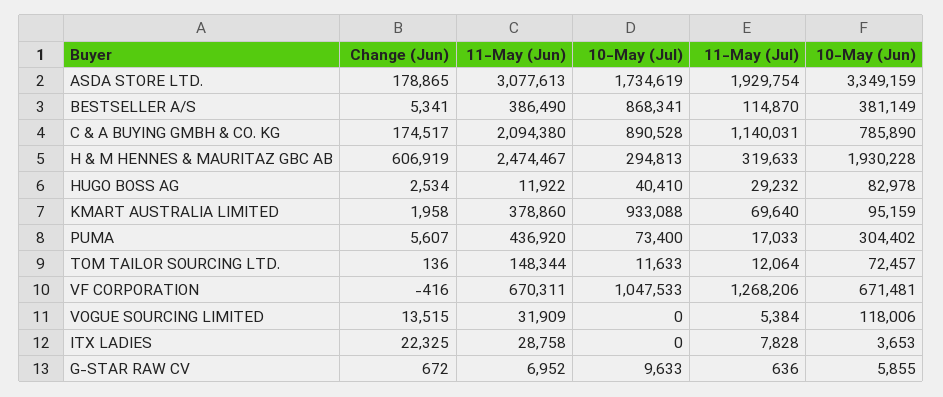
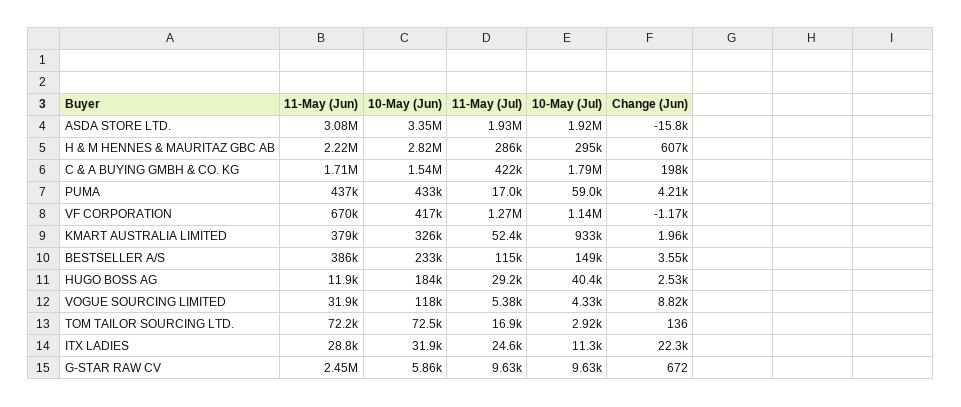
  {
    "Change (Jun)": {
-     "ASDA STORE LTD.": 178865,
+     "ASDA STORE LTD.": -15800,
-     "BESTSELLER A/S": 5341,
+     "BESTSELLER A/S": 3550,
-     "C & A BUYING GMBH & CO. KG": 174517,
+     "C & A BUYING GMBH & CO. KG": 198000,
      "H & M HENNES & MAURITAZ GBC AB": 606919,
      "HUGO BOSS AG": 2534,
      "KMART AUSTRALIA LIMITED": 1958,
-     "PUMA": 5607,
+     "PUMA": 4210,
      "TOM TAILOR SOURCING LTD.": 136,
-     "VF CORPORATION": -416,
+     "VF CORPORATION": -1170,
-     "VOGUE SOURCING LIMITED": 13515,
+     "VOGUE SOURCING LIMITED": 8820,
      "ITX LADIES": 22325,
      "G-STAR RAW CV": 672
    },
    "11-May (Jun)": {
      "ASDA STORE LTD.": 3077613,
      "BESTSELLER A/S": 386490,
-     "C & A BUYING GMBH & CO. KG": 2094380,
+     "C & A BUYING GMBH & CO. KG": 1710000,
-     "H & M HENNES & MAURITAZ GBC AB": 2474467,
+     "H & M HENNES & MAURITAZ GBC AB": 2220000,
      "HUGO BOSS AG": 11922,
      "KMART AUSTRALIA LIMITED": 378860,
      "PUMA": 436920,
-     "TOM TAILOR SOURCING LTD.": 148344,
+     "TOM TAILOR SOURCING LTD.": 72200,
      "VF CORPORATION": 670311,
      "VOGUE SOURCING LIMITED": 31909,
      "ITX LADIES": 28758,
-     "G-STAR RAW CV": 6952
+     "G-STAR RAW CV": 2450000
    },
    "10-May (Jul)": {
-     "ASDA STORE LTD.": 1734619,
+     "ASDA STORE LTD.": 1920000,
-     "BESTSELLER A/S": 868341,
+     "BESTSELLER A/S": 149000,
-     "C & A BUYING GMBH & CO. KG": 890528,
+     "C & A BUYING GMBH & CO. KG": 1790000,
      "H & M HENNES & MAURITAZ GBC AB": 294813,
      "HUGO BOSS AG": 40410,
      "KMART AUSTRALIA LIMITED": 933088,
-     "PUMA": 73400,
+     "PUMA": 59000,
-     "TOM TAILOR SOURCING LTD.": 11633,
+     "TOM TAILOR SOURCING LTD.": 2920,
-     "VF CORPORATION": 1047533,
+     "VF CORPORATION": 1140000,
-     "VOGUE SOURCING LIMITED": 0,
+     "VOGUE SOURCING LIMITED": 4330,
-     "ITX LADIES": 0,
+     "ITX LADIES": 11300,
      "G-STAR RAW CV": 9633
    },
    "11-May (Jul)": {
      "ASDA STORE LTD.": 1929754,
      "BESTSELLER A/S": 114870,
-     "C & A BUYING GMBH & CO. KG": 1140031,
+     "C & A BUYING GMBH & CO. KG": 422000,
-     "H & M HENNES & MAURITAZ GBC AB": 319633,
+     "H & M HENNES & MAURITAZ GBC AB": 286000,
      "HUGO BOSS AG": 29232,
-     "KMART AUSTRALIA LIMITED": 69640,
+     "KMART AUSTRALIA LIMITED": 52400,
      "PUMA": 17033,
-     "TOM TAILOR SOURCING LTD.": 12064,
+     "TOM TAILOR SOURCING LTD.": 16900,
      "VF CORPORATION": 1268206,
      "VOGUE SOURCING LIMITED": 5384,
-     "ITX LADIES": 7828,
+     "ITX LADIES": 24600,
-     "G-STAR RAW CV": 636
+     "G-STAR RAW CV": 9630
    },
    "10-May (Jun)": {
      "ASDA STORE LTD.": 3349159,
-     "BESTSELLER A/S": 381149,
+     "BESTSELLER A/S": 233000,
-     "C & A BUYING GMBH & CO. KG": 785890,
+     "C & A BUYING GMBH & CO. KG": 1540000,
-     "H & M HENNES & MAURITAZ GBC AB": 1930228,
+     "H & M HENNES & MAURITAZ GBC AB": 2820000,
-     "HUGO BOSS AG": 82978,
+     "HUGO BOSS AG": 184000,
-     "KMART AUSTRALIA LIMITED": 95159,
+     "KMART AUSTRALIA LIMITED": 326000,
-     "PUMA": 304402,
+     "PUMA": 433000,
      "TOM TAILOR SOURCING LTD.": 72457,
-     "VF CORPORATION": 671481,
+     "VF CORPORATION": 417000,
      "VOGUE SOURCING LIMITED": 118006,
-     "ITX LADIES": 3653,
+     "ITX LADIES": 31900,
      "G-STAR RAW CV": 5855
    }
  }

